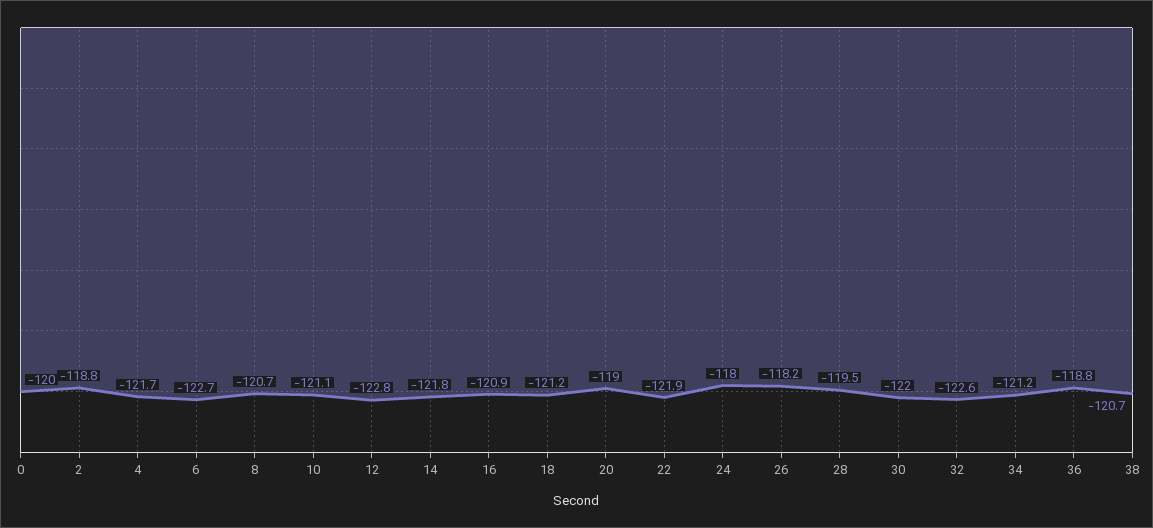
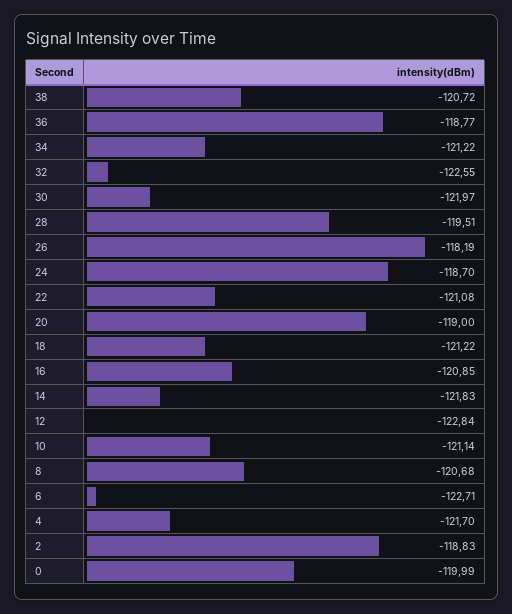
  {
    "0": -119.99,
    "2": -118.83,
    "4": -121.7,
    "6": -122.71,
    "8": -120.68,
    "10": -121.14,
    "12": -122.84,
    "14": -121.83,
    "16": -120.85,
    "18": -121.22,
    "20": -119,
-   "22": -121.9,
+   "22": -121.08,
-   "24": -118,
+   "24": -118.7,
    "26": -118.19,
    "28": -119.51,
    "30": -121.97,
    "32": -122.55,
    "34": -121.22,
    "36": -118.77,
    "38": -120.72
  }

